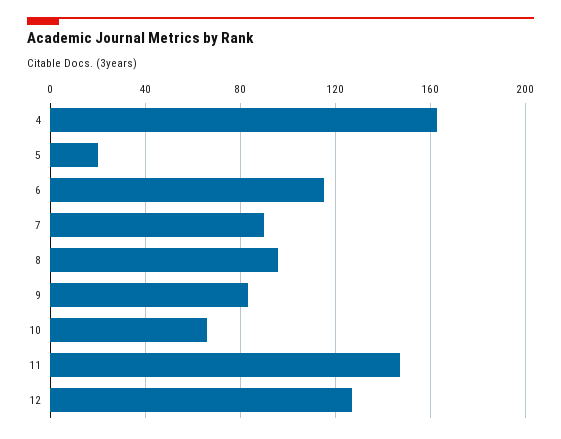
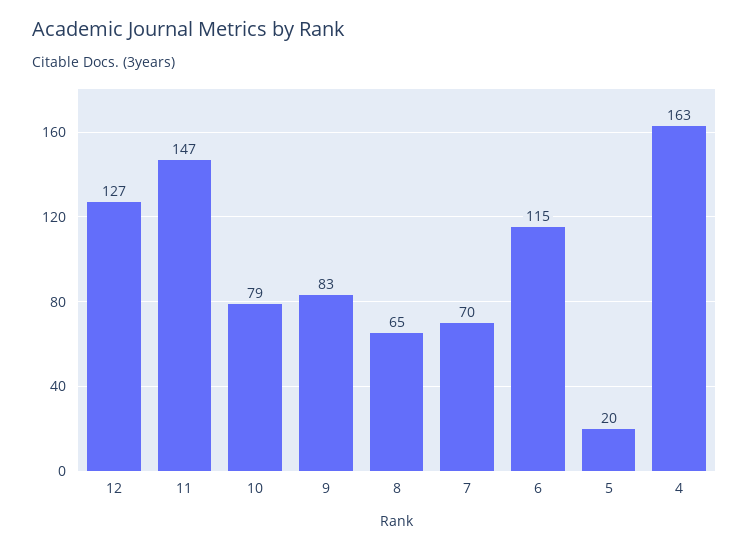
  {
    "4": 163,
    "5": 20,
    "6": 115,
-   "7": 90,
+   "7": 70,
-   "8": 95,
+   "8": 65,
    "9": 83,
-   "10": 65,
+   "10": 79,
    "11": 147,
    "12": 127
  }

